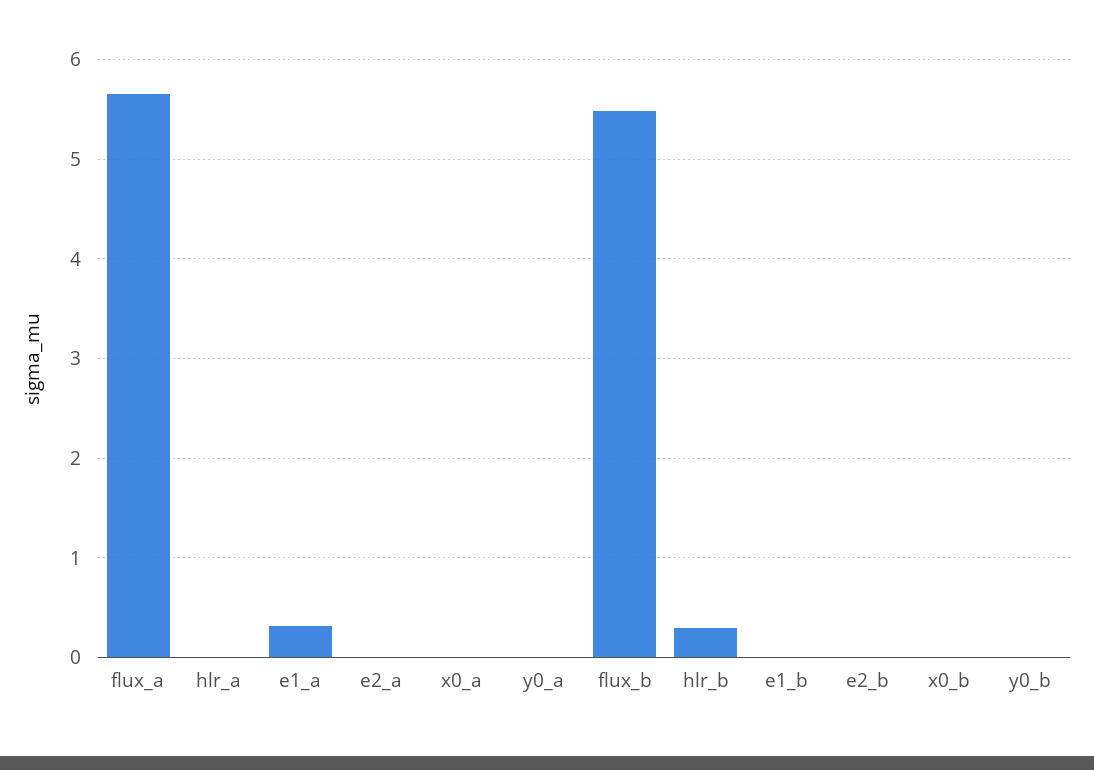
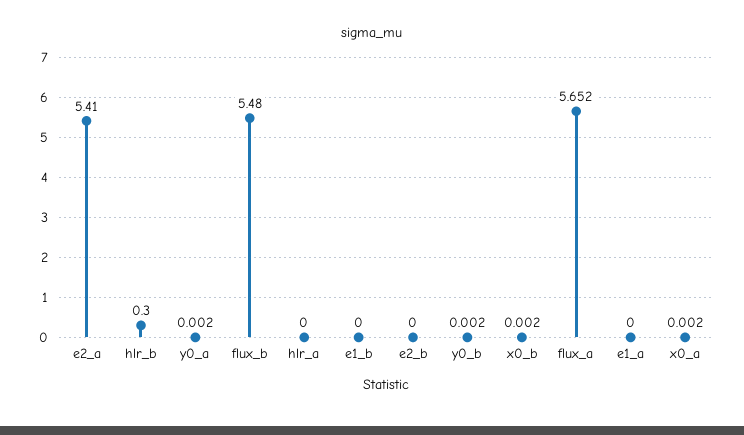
  {
    "flux_a": 5.652,
    "hlr_a": 0,
-   "e1_a": 0.3,
+   "e1_a": 0,
-   "e2_a": 0,
+   "e2_a": 5.41,
    "x0_a": 0.002,
    "y0_a": 0.002,
    "flux_b": 5.48,
    "hlr_b": 0.3,
    "e1_b": 0,
    "e2_b": 0,
    "x0_b": 0.002,
    "y0_b": 0.002
  }

